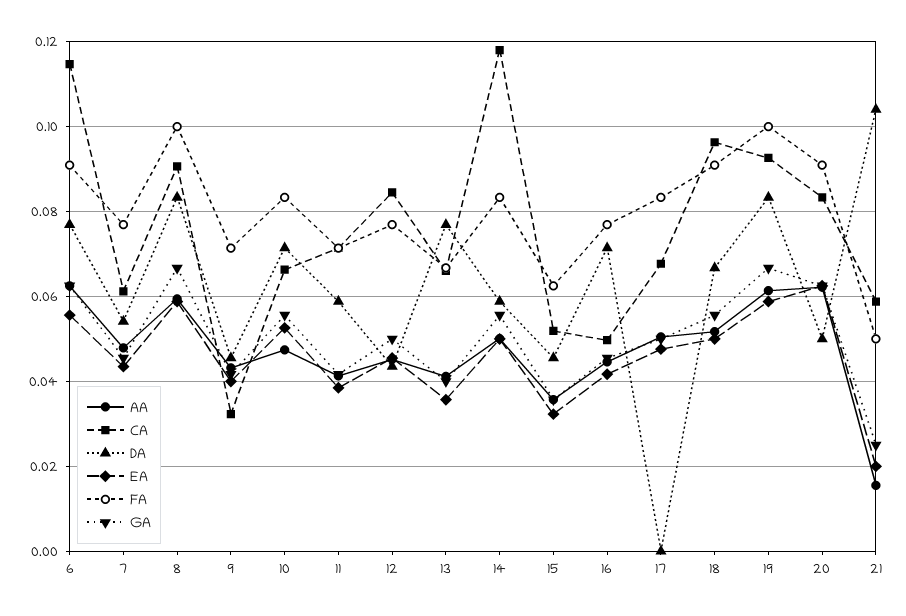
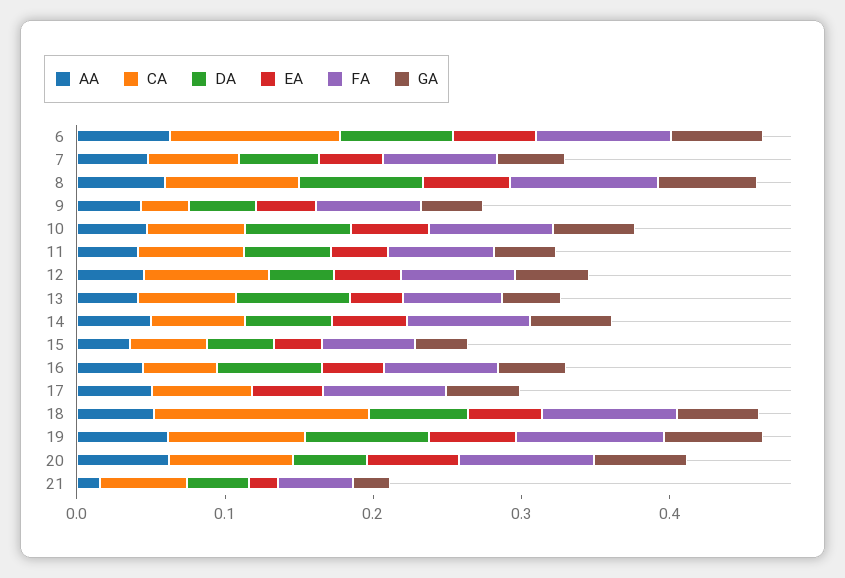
  {
    "AA": {
      "6": 0.062,
      "7": 0.048,
      "8": 0.06,
      "9": 0.044,
      "10": 0.048,
      "11": 0.042,
      "12": 0.046,
      "13": 0.042,
      "14": 0.05,
      "15": 0.036,
      "16": 0.044,
      "17": 0.05,
      "18": 0.052,
      "19": 0.062,
      "20": 0.062,
      "21": 0.016
    },
    "CA": {
      "6": 0.114,
      "7": 0.062,
      "8": 0.09,
      "9": 0.032,
      "10": 0.066,
      "11": 0.072,
      "12": 0.084,
      "13": 0.066,
-     "14": 0.118,
+     "14": 0.06,
      "15": 0.052,
      "16": 0.05,
      "17": 0.068,
-     "18": 0.096,
+     "18": 0.14,
      "19": 0.092,
      "20": 0.084,
      "21": 0.058
    },
    "DA": {
      "6": 0.076,
      "7": 0.054,
      "8": 0.084,
      "9": 0.046,
      "10": 0.072,
      "11": 0.058,
      "12": 0.044,
      "13": 0.076,
      "14": 0.058,
      "15": 0.046,
      "16": 0.072,
      "17": 0,
      "18": 0.066,
      "19": 0.084,
      "20": 0.05,
-     "21": 0.104
+     "21": 0.04
    },
    "EA": {
      "6": 0.056,
      "7": 0.044,
      "8": 0.058,
      "9": 0.04,
      "10": 0.052,
      "11": 0.038,
      "12": 0.046,
      "13": 0.036,
      "14": 0.05,
      "15": 0.032,
      "16": 0.042,
      "17": 0.048,
      "18": 0.05,
      "19": 0.058,
      "20": 0.062,
      "21": 0.02
    },
    "FA": {
      "6": 0.09,
      "7": 0.076,
      "8": 0.1,
      "9": 0.072,
      "10": 0.084,
      "11": 0.072,
      "12": 0.076,
      "13": 0.066,
      "14": 0.084,
      "15": 0.062,
      "16": 0.076,
      "17": 0.084,
      "18": 0.09,
      "19": 0.1,
      "20": 0.09,
      "21": 0.05
    },
    "GA": {
      "6": 0.062,
      "7": 0.046,
      "8": 0.066,
      "9": 0.042,
      "10": 0.056,
      "11": 0.042,
      "12": 0.05,
      "13": 0.04,
      "14": 0.056,
      "15": 0.036,
      "16": 0.046,
      "17": 0.05,
      "18": 0.056,
      "19": 0.066,
      "20": 0.062,
      "21": 0.026
    }
  }

